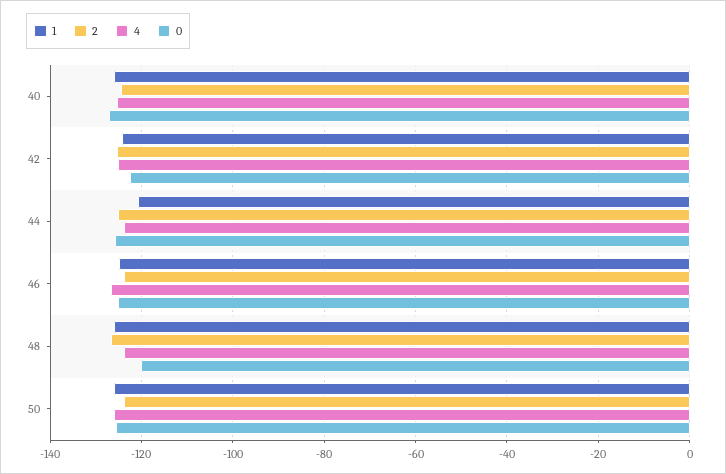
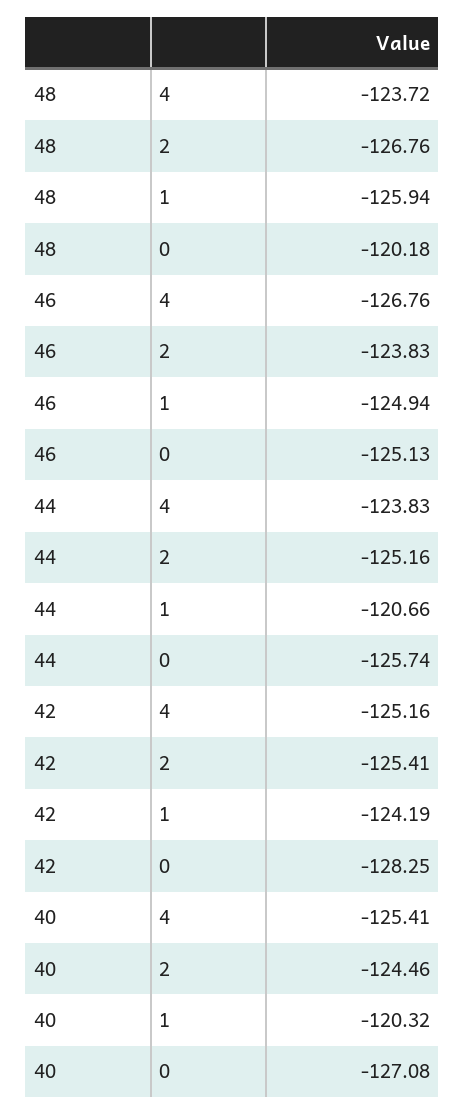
  {
    "1": {
-     "40": -126,
+     "40": -120.32,
      "42": -124.19,
      "44": -120.66,
      "46": -124.94,
-     "48": -125.94,
+     "48": -125.94
-     "50": -126
    },
    "2": {
      "40": -124.46,
      "42": -125.41,
      "44": -125.16,
      "46": -123.83,
-     "48": -126.76,
+     "48": -126.76
-     "50": -124
    },
    "4": {
      "40": -125.41,
      "42": -125.16,
      "44": -123.83,
      "46": -126.76,
-     "48": -123.72,
+     "48": -123.72
-     "50": -126
    },
    "0": {
      "40": -127.08,
-     "42": -122,
+     "42": -128.25,
      "44": -125.74,
      "46": -125.13,
-     "48": -120.18,
+     "48": -120.18
-     "50": -126
    }
  }

